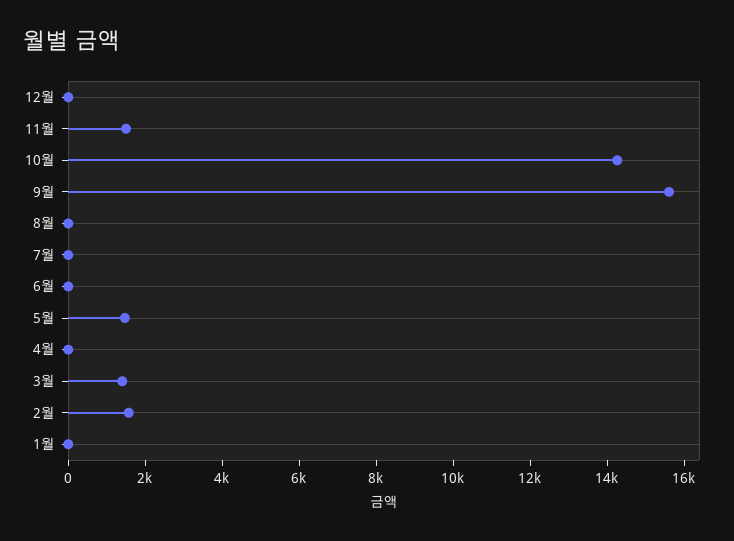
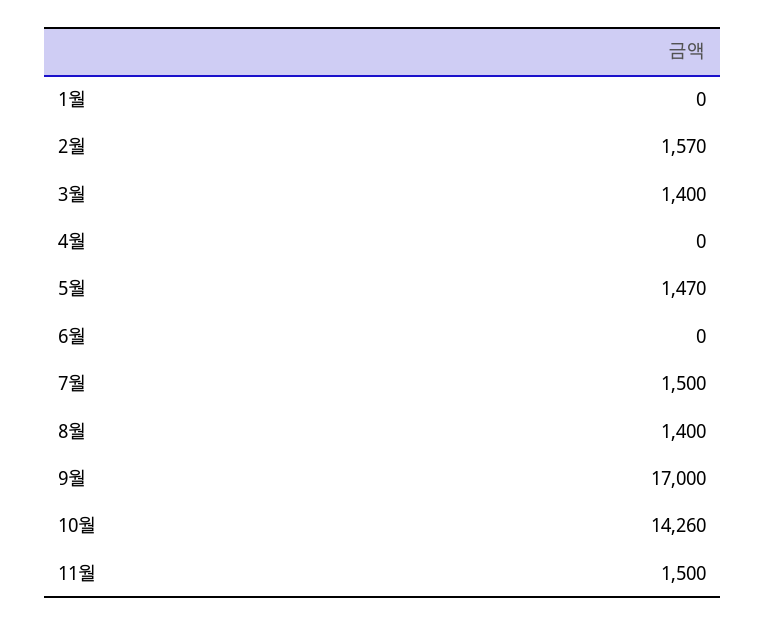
  {
-   "12월": 0,
    "11월": 1500,
    "10월": 14260,
-   "9월": 15500,
+   "9월": 17000,
-   "8월": 0,
+   "8월": 1400,
-   "7월": 0,
+   "7월": 1500,
    "6월": 0,
    "5월": 1470,
    "4월": 0,
    "3월": 1400,
    "2월": 1570,
    "1월": 0
  }

